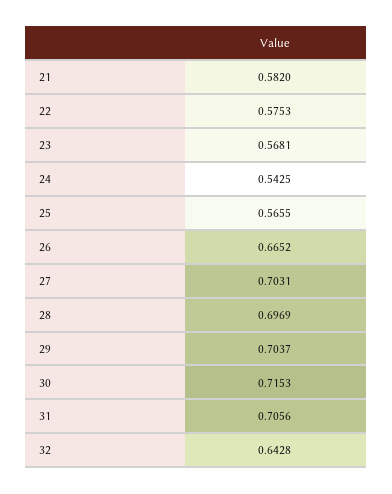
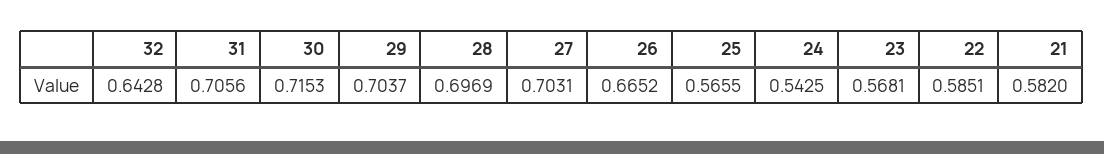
  {
    "21": 0.582,
-   "22": 0.5753,
+   "22": 0.5851,
    "23": 0.5681,
    "24": 0.5425,
    "25": 0.5655,
    "26": 0.6652,
    "27": 0.7031,
    "28": 0.6969,
    "29": 0.7037,
    "30": 0.7153,
    "31": 0.7056,
    "32": 0.6428
  }

